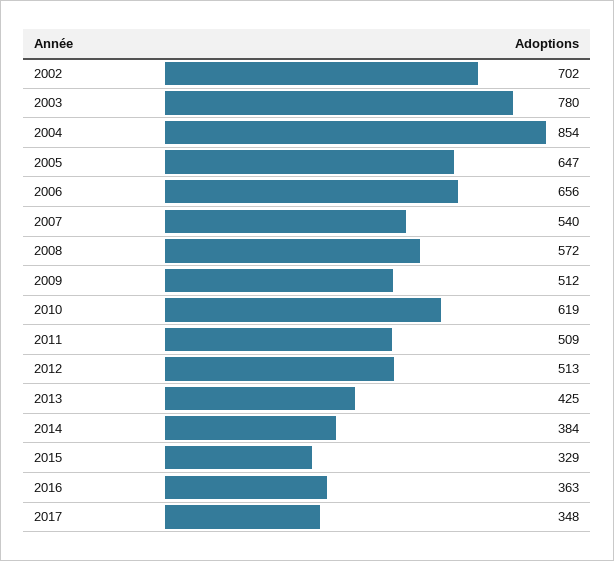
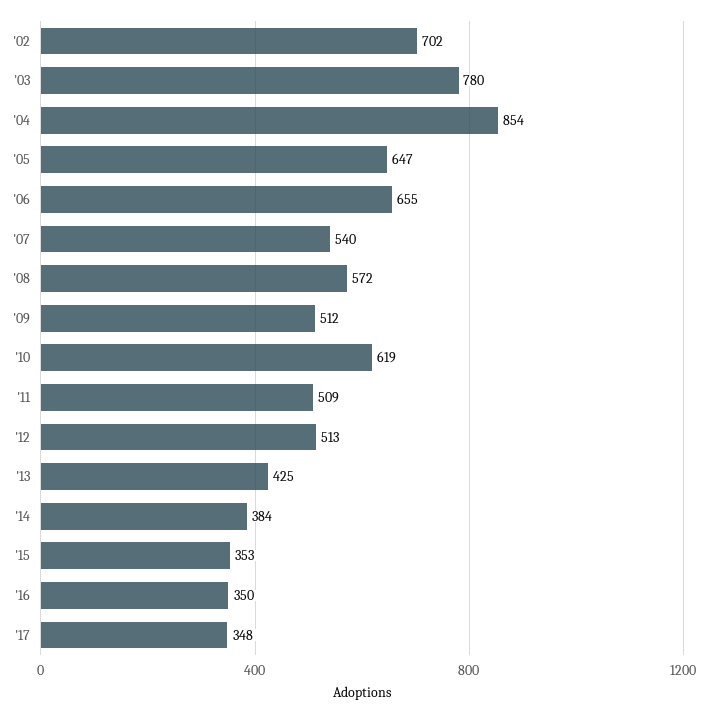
  {
    "2002": 702,
    "2003": 780,
    "2004": 854,
    "2005": 647,
-   "2006": 656,
+   "2006": 655,
    "2007": 540,
    "2008": 572,
    "2009": 512,
    "2010": 619,
    "2011": 509,
    "2012": 513,
    "2013": 425,
    "2014": 384,
-   "2015": 329,
+   "2015": 353,
-   "2016": 363,
+   "2016": 350,
    "2017": 348
  }

